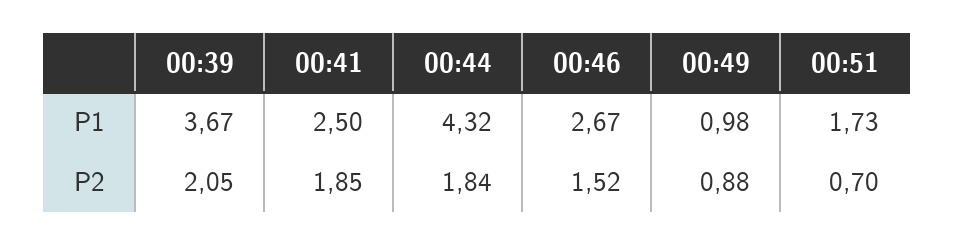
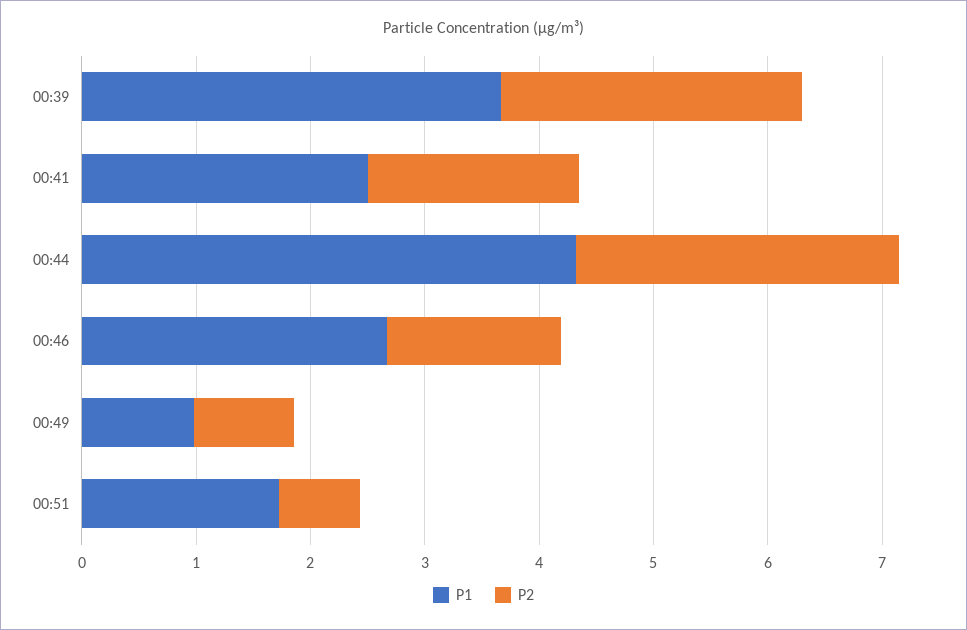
  {
    "P1": {
      "00:39": 3.67,
      "00:41": 2.5,
      "00:44": 4.32,
      "00:46": 2.67,
      "00:49": 0.98,
      "00:51": 1.73
    },
    "P2": {
-     "00:39": 2.05,
+     "00:39": 2.6,
      "00:41": 1.85,
-     "00:44": 1.84,
+     "00:44": 2.8,
      "00:46": 1.52,
      "00:49": 0.88,
      "00:51": 0.7
    }
  }

